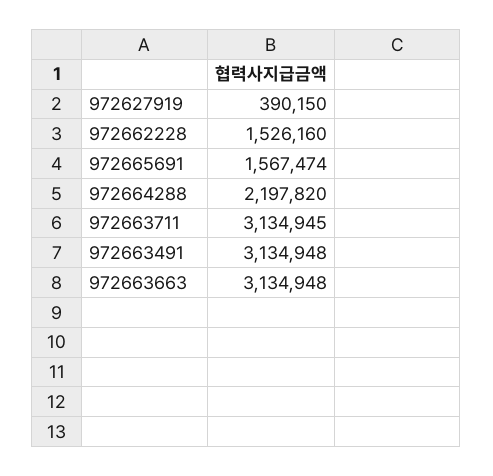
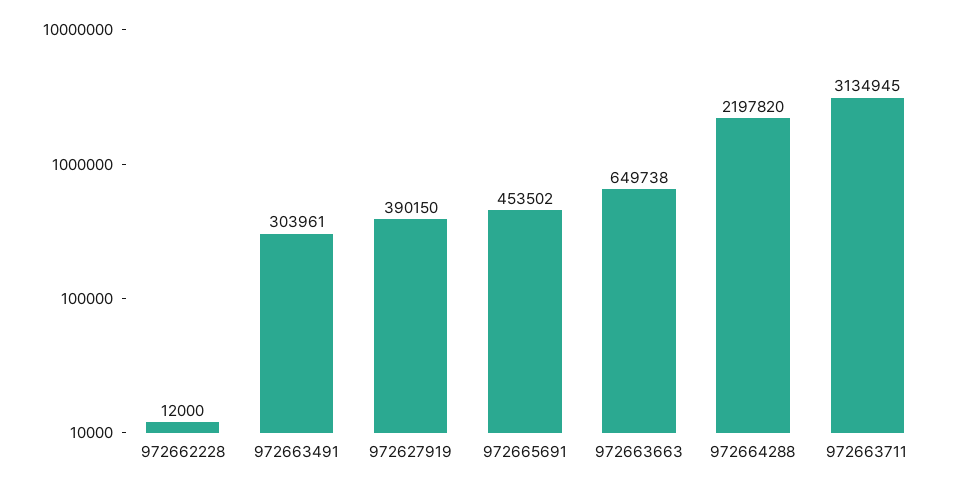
  {
    "972627919": 390150,
-   "972662228": 1526160,
+   "972662228": 12000,
-   "972665691": 1567474,
+   "972665691": 453502,
    "972664288": 2197820,
    "972663711": 3134945,
-   "972663491": 3134948,
+   "972663491": 303961,
-   "972663663": 3134948
+   "972663663": 649738
  }

